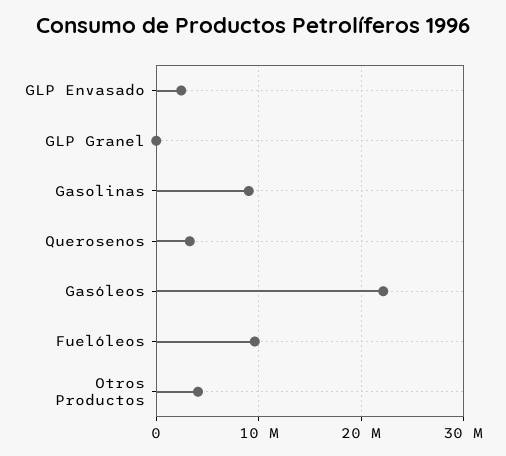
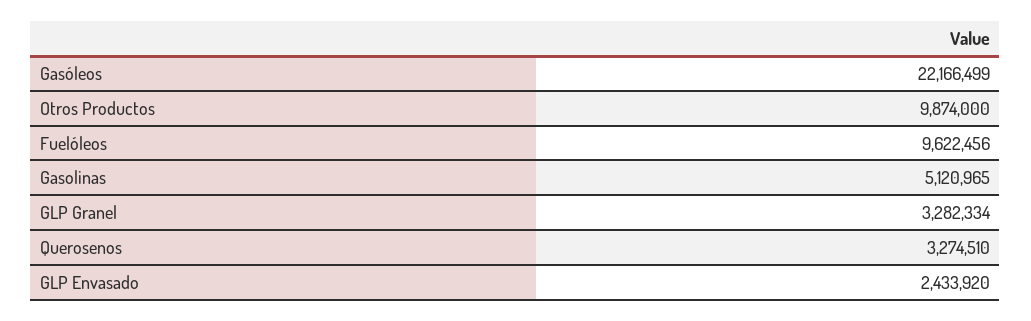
  {
    "GLP Envasado": 2433920,
-   "GLP Granel": 0,
+   "GLP Granel": 3282334,
-   "Gasolinas": 9000000,
+   "Gasolinas": 5120965,
    "Querosenos": 3274510,
    "Gasóleos": 22166499,
    "Fuelóleos": 9622456,
-   "Otros Productos": 4000000
+   "Otros Productos": 9874000
  }

